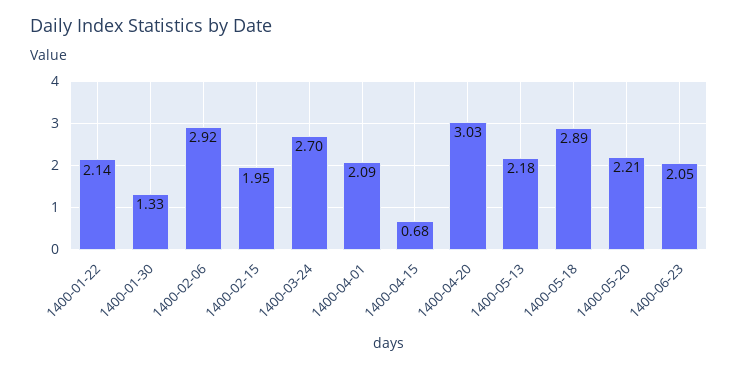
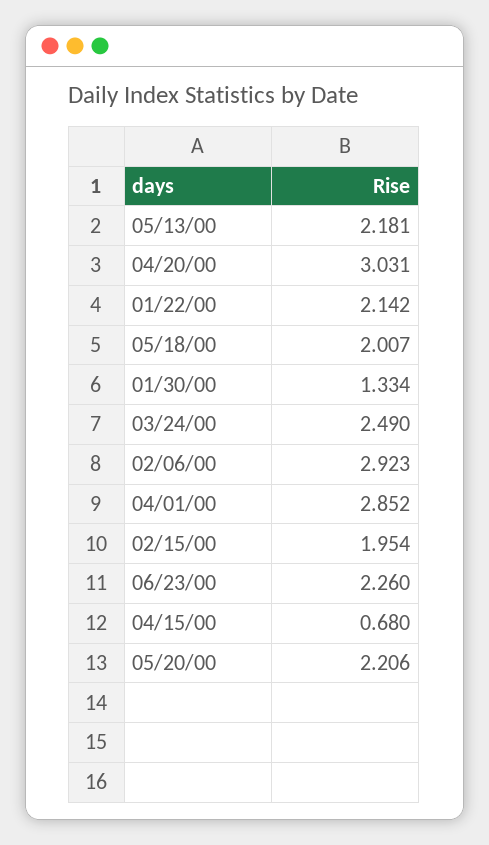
  {
    "1400-01-22": 2.142,
    "1400-01-30": 1.334,
    "1400-02-06": 2.923,
    "1400-02-15": 1.954,
-   "1400-03-24": 2.7,
+   "1400-03-24": 2.49,
-   "1400-04-01": 2.09,
+   "1400-04-01": 2.852,
    "1400-04-15": 0.68,
    "1400-04-20": 3.031,
    "1400-05-13": 2.181,
-   "1400-05-18": 2.89,
+   "1400-05-18": 2.007,
    "1400-05-20": 2.206,
-   "1400-06-23": 2.05
+   "1400-06-23": 2.26
  }

